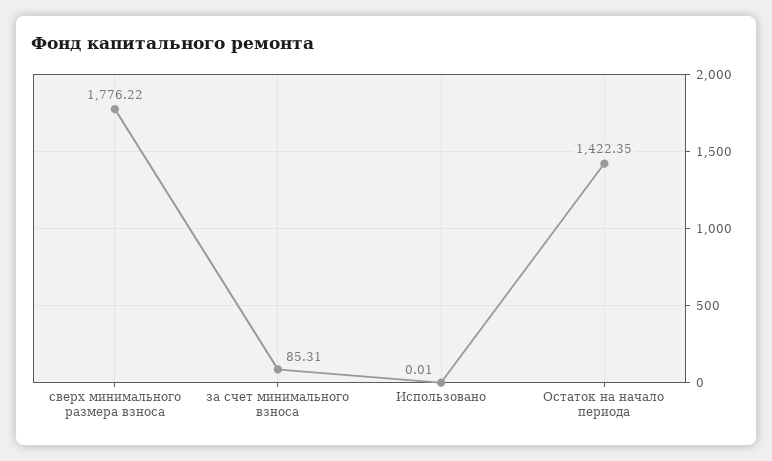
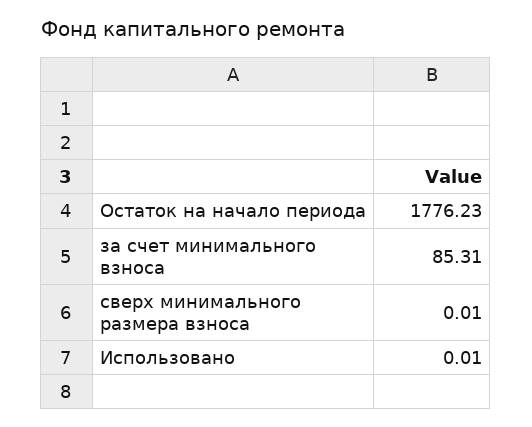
  {
-   "сверх минимального размера взноса": 1776.22,
+   "сверх минимального размера взноса": 0.01,
    "за счет минимального взноса": 85.31,
    "Использовано": 0.01,
-   "Остаток на начало периода": 1422.35
+   "Остаток на начало периода": 1776.23
  }

